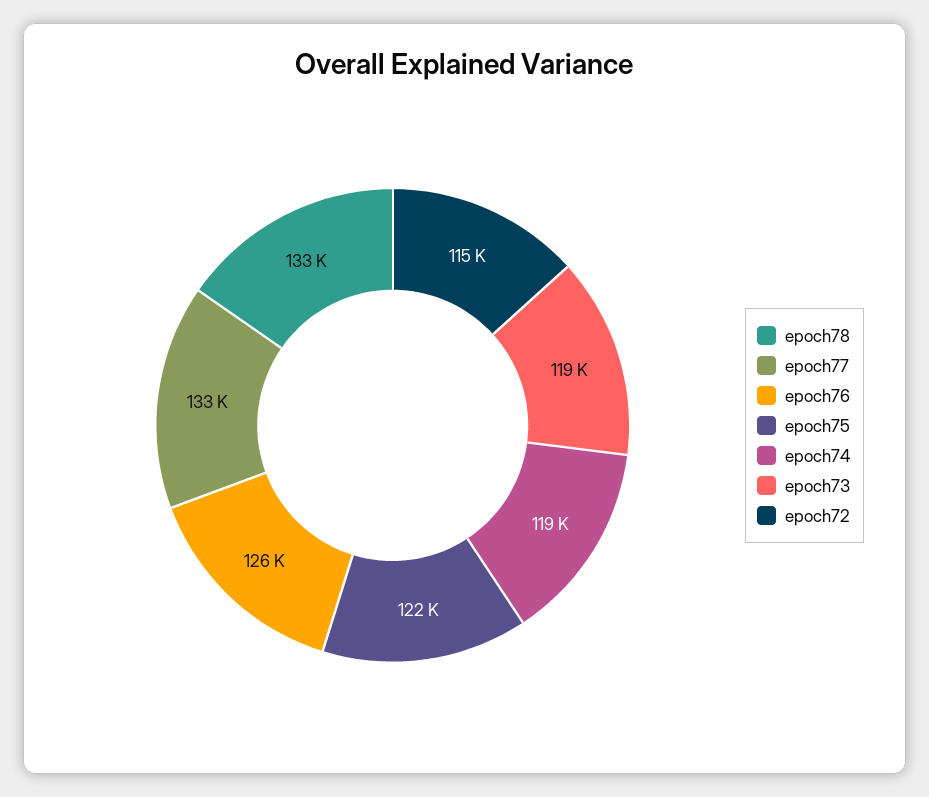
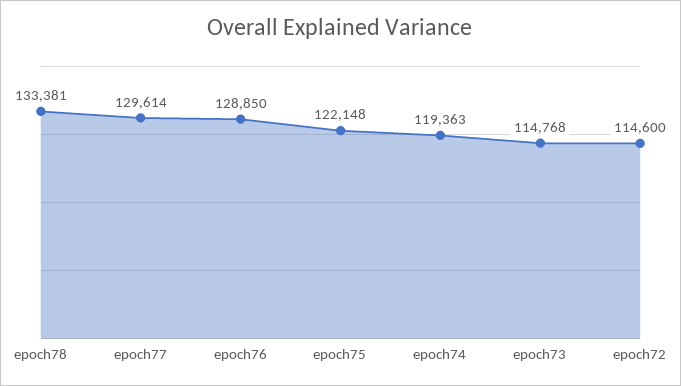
  {
    "epoch78": 133381,
-   "epoch77": 133000,
+   "epoch77": 129614,
-   "epoch76": 126000,
+   "epoch76": 128850,
    "epoch75": 122148,
    "epoch74": 119363,
-   "epoch73": 119000,
+   "epoch73": 114768,
    "epoch72": 114600
  }

